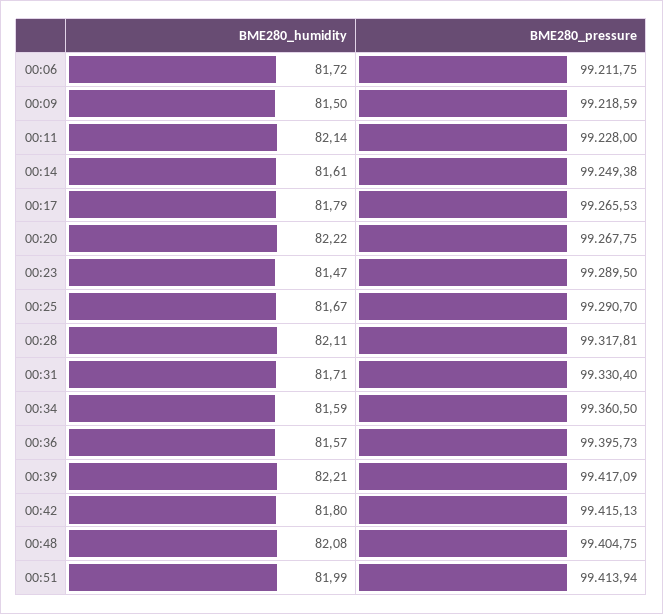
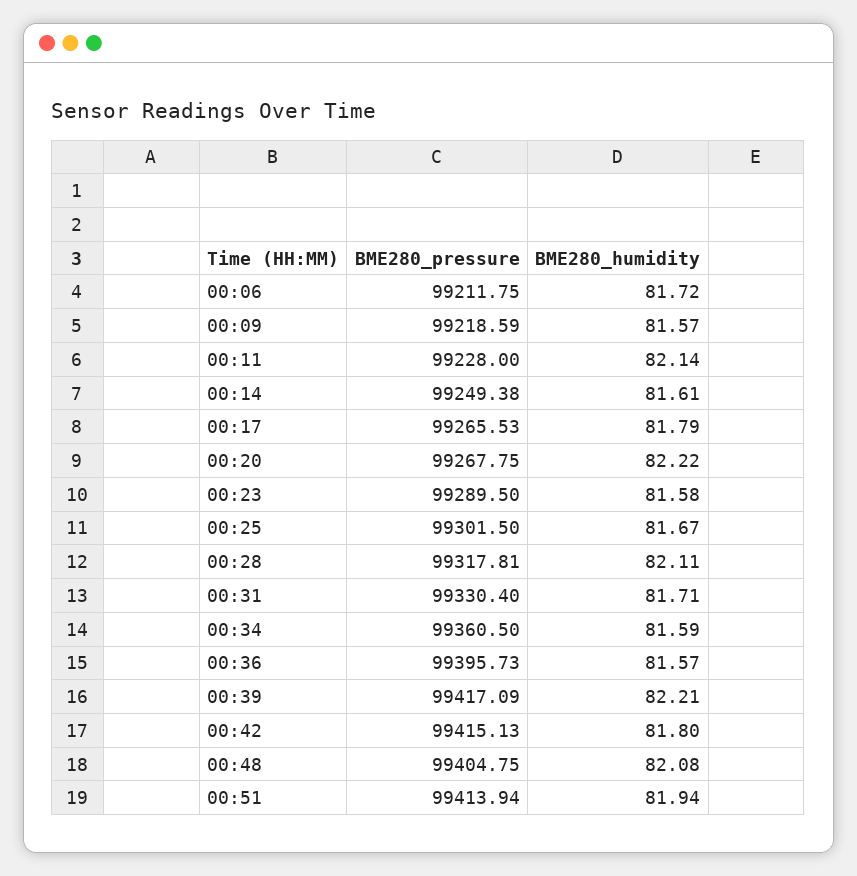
  {
    "BME280_humidity": {
      "00:06": 81.72,
-     "00:09": 81.5,
+     "00:09": 81.57,
      "00:11": 82.14,
      "00:14": 81.61,
      "00:17": 81.79,
      "00:20": 82.22,
-     "00:23": 81.47,
+     "00:23": 81.58,
      "00:25": 81.67,
      "00:28": 82.11,
      "00:31": 81.71,
      "00:34": 81.59,
      "00:36": 81.57,
      "00:39": 82.21,
      "00:42": 81.8,
      "00:48": 82.08,
-     "00:51": 81.99
+     "00:51": 81.94
    },
    "BME280_pressure": {
      "00:06": 99211.75,
      "00:09": 99218.59,
      "00:11": 99228,
      "00:14": 99249.38,
      "00:17": 99265.53,
      "00:20": 99267.75,
      "00:23": 99289.5,
-     "00:25": 99290.7,
+     "00:25": 99301.5,
      "00:28": 99317.81,
      "00:31": 99330.4,
      "00:34": 99360.5,
      "00:36": 99395.73,
      "00:39": 99417.09,
      "00:42": 99415.13,
      "00:48": 99404.75,
      "00:51": 99413.94
    }
  }

